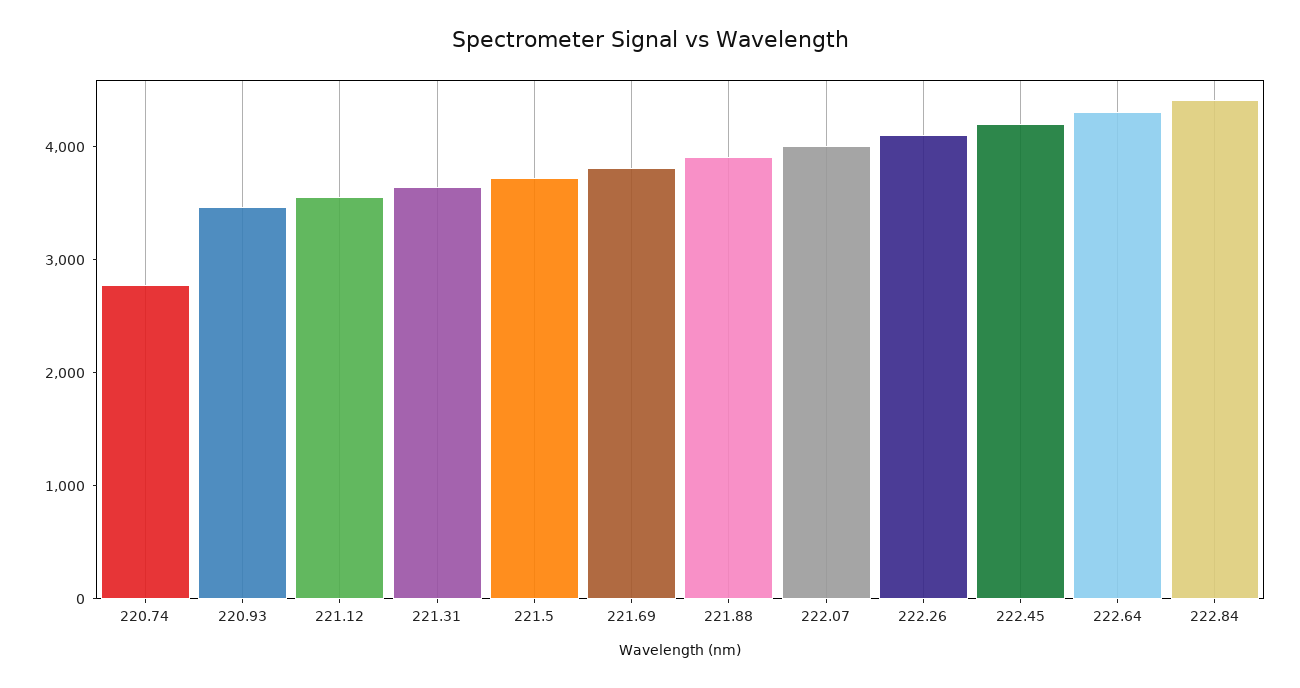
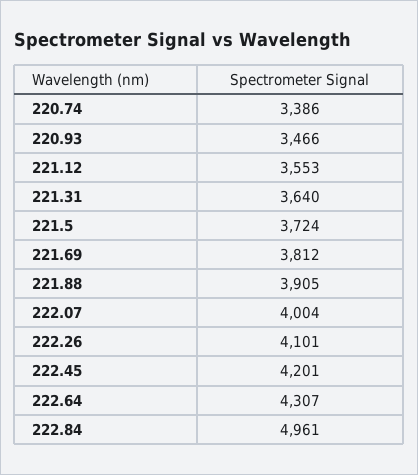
  {
-   "220.74": 2800,
+   "220.74": 3386,
    "220.93": 3466,
    "221.12": 3553,
    "221.31": 3640,
    "221.5": 3724,
    "221.69": 3812,
    "221.88": 3905,
    "222.07": 4004,
    "222.26": 4101,
    "222.45": 4201,
    "222.64": 4307,
-   "222.84": 4400
+   "222.84": 4961
  }

